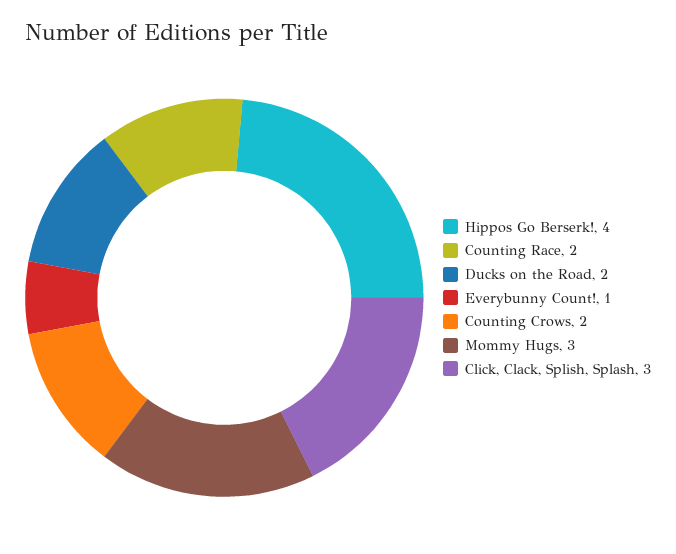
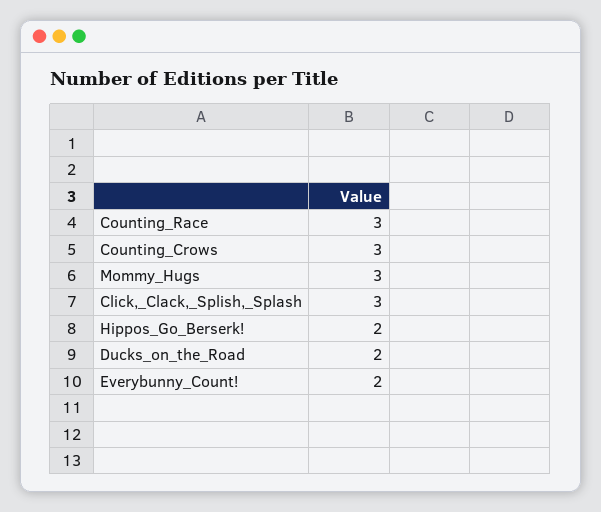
  {
-   "Hippos Go Berserk!": 4,
+   "Hippos Go Berserk!": 2,
-   "Counting Race": 2,
+   "Counting Race": 3,
    "Ducks on the Road": 2,
-   "Everybunny Count!": 1,
+   "Everybunny Count!": 2,
-   "Counting Crows": 2,
+   "Counting Crows": 3,
    "Mommy Hugs": 3,
    "Click, Clack, Splish, Splash": 3
  }

